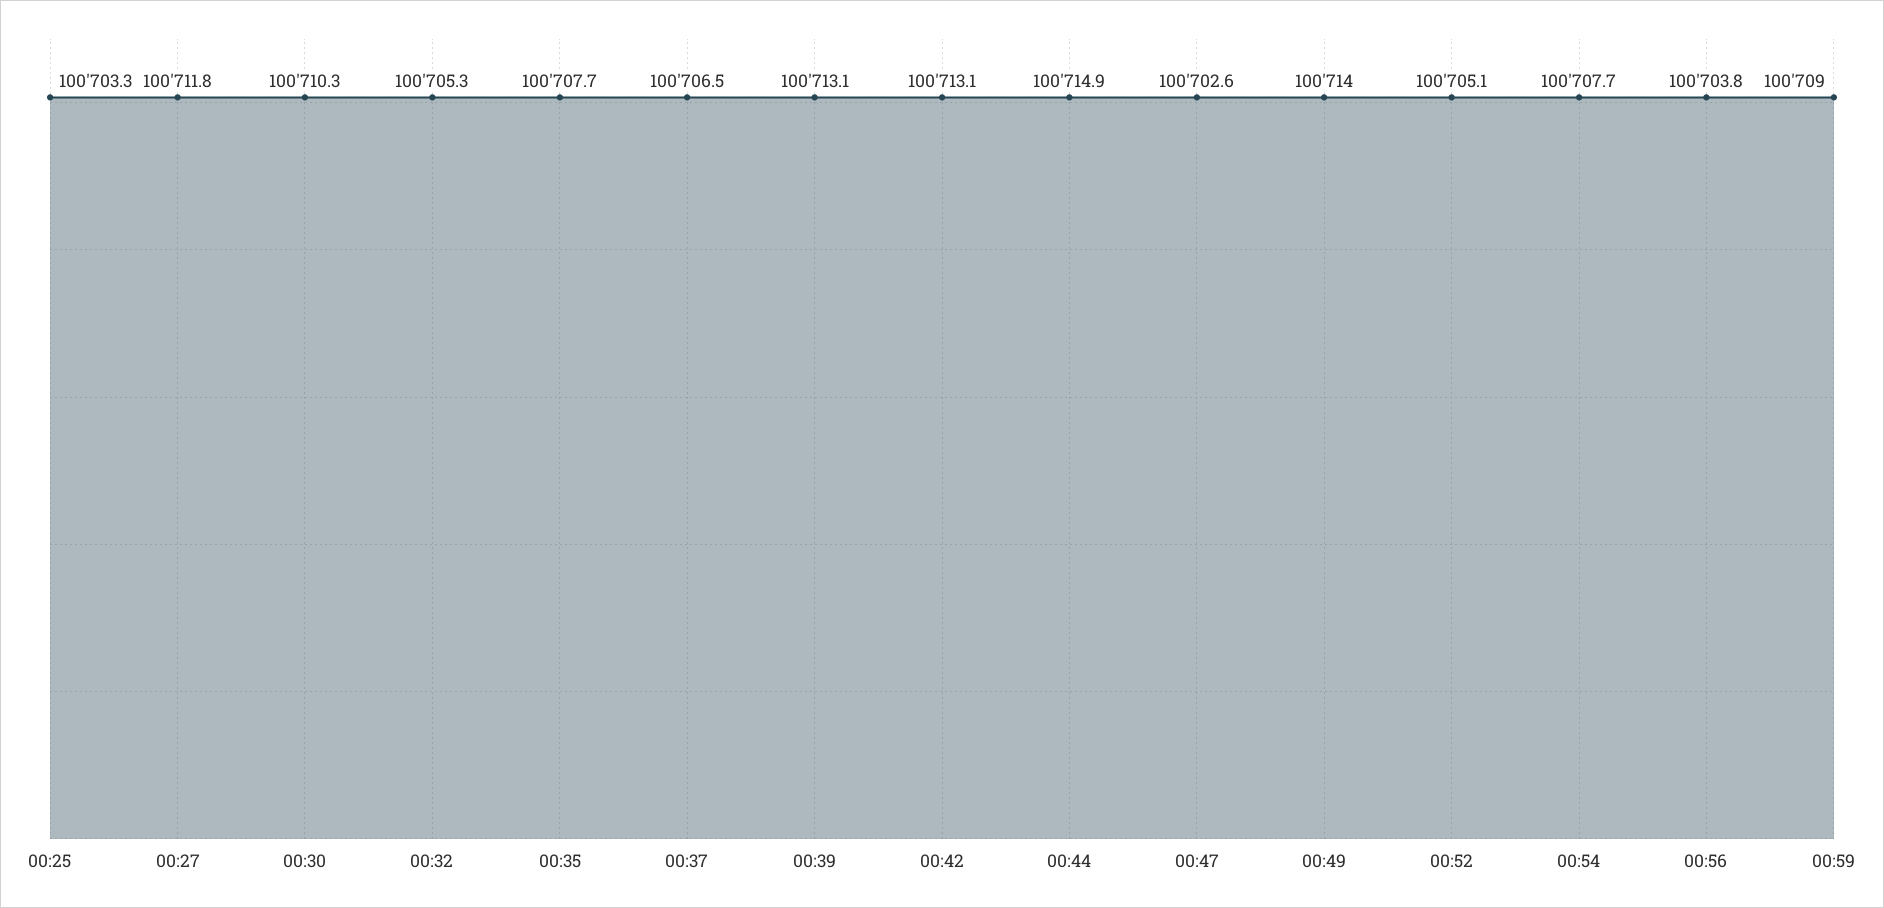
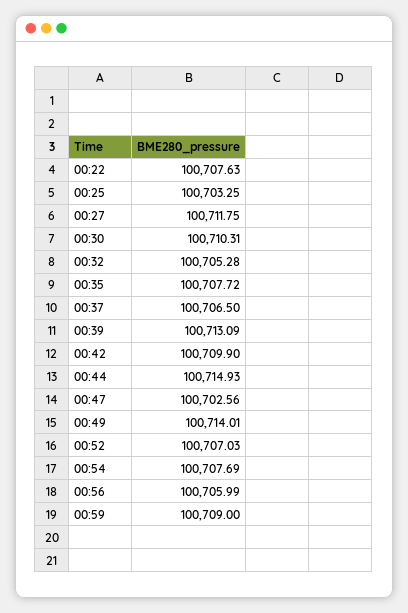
  {
    "00:25": 100703.25,
    "00:27": 100711.75,
    "00:30": 100710.31,
    "00:32": 100705.28,
    "00:35": 100707.72,
    "00:37": 100706.5,
    "00:39": 100713.09,
-   "00:42": 100713.1,
+   "00:42": 100709.9,
    "00:44": 100714.93,
    "00:47": 100702.56,
    "00:49": 100714.01,
-   "00:52": 100705.1,
+   "00:52": 100707.03,
    "00:54": 100707.69,
-   "00:56": 100703.8,
+   "00:56": 100705.99,
-   "00:59": 100709
+   "00:59": 100709,
+   "00:22": 100707.63
  }

